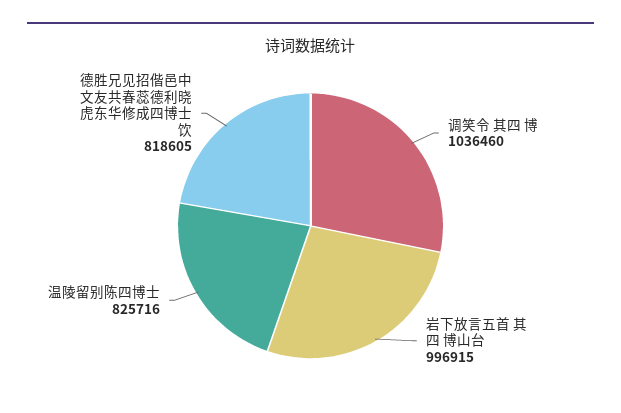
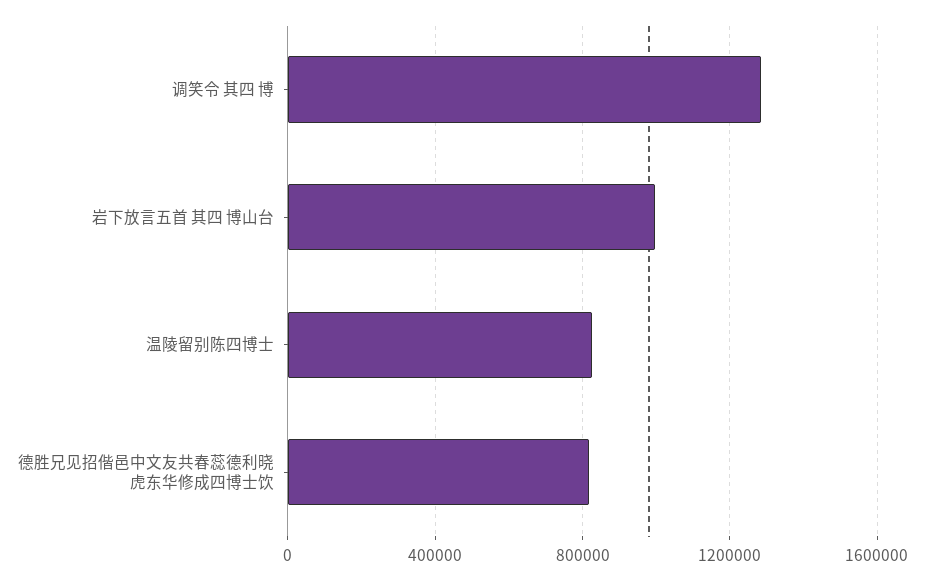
  {
-   "调笑令 其四 博": 1036460,
+   "调笑令 其四 博": 1300000,
    "岩下放言五首 其四 博山台": 996915,
    "温陵留别陈四博士": 825716,
    "德胜兄见招偕邑中文友共春蕊德利晓虎东华修成四博士饮": 818605
  }

